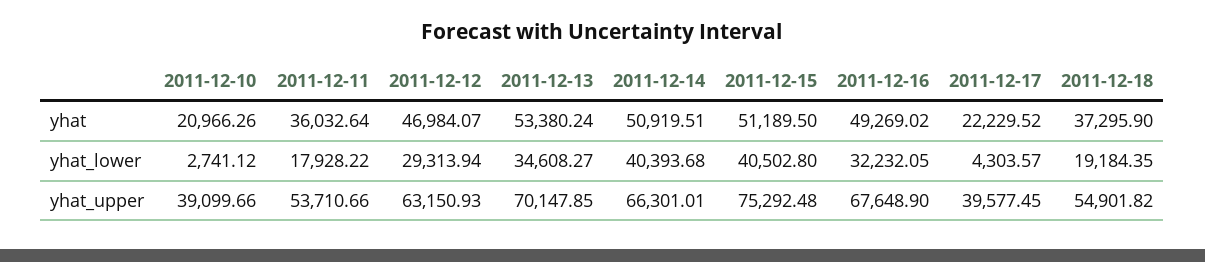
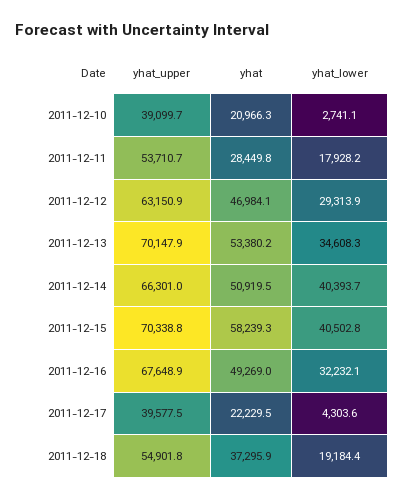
  {
    "2011-12-10": {
      "yhat": 20966.26,
      "yhat_lower": 2741.12,
      "yhat_upper": 39099.66
    },
    "2011-12-11": {
-     "yhat": 36032.64,
+     "yhat": 28449.8,
      "yhat_lower": 17928.22,
      "yhat_upper": 53710.66
    },
    "2011-12-12": {
      "yhat": 46984.07,
      "yhat_lower": 29313.94,
      "yhat_upper": 63150.93
    },
    "2011-12-13": {
      "yhat": 53380.24,
      "yhat_lower": 34608.27,
      "yhat_upper": 70147.85
    },
    "2011-12-14": {
      "yhat": 50919.51,
      "yhat_lower": 40393.68,
      "yhat_upper": 66301.01
    },
    "2011-12-15": {
-     "yhat": 51189.5,
+     "yhat": 58239.3,
      "yhat_lower": 40502.8,
-     "yhat_upper": 75292.48
+     "yhat_upper": 70338.8
    },
    "2011-12-16": {
      "yhat": 49269.02,
      "yhat_lower": 32232.05,
      "yhat_upper": 67648.9
    },
    "2011-12-17": {
      "yhat": 22229.52,
      "yhat_lower": 4303.57,
      "yhat_upper": 39577.45
    },
    "2011-12-18": {
      "yhat": 37295.9,
      "yhat_lower": 19184.35,
      "yhat_upper": 54901.82
    }
  }

